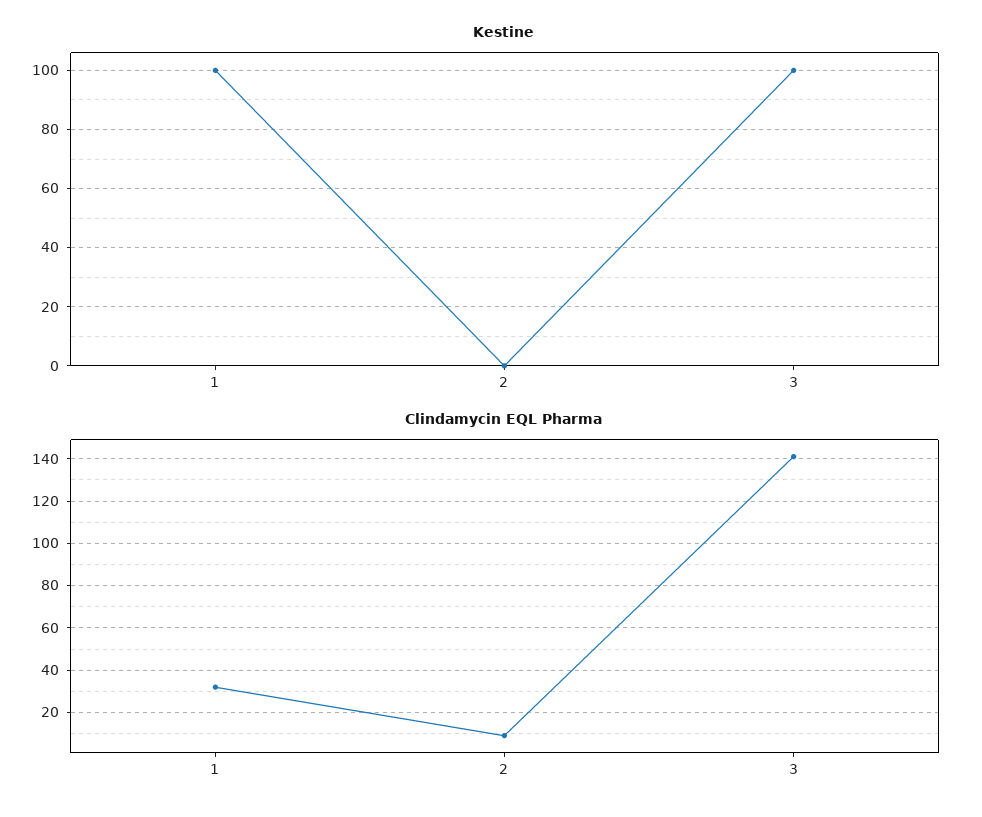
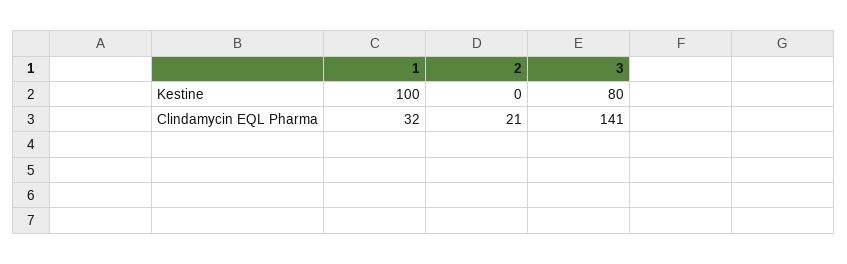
  {
    "Kestine": {
      "1": 100,
      "2": 0,
-     "3": 100
+     "3": 80
    },
    "Clindamycin EQL Pharma": {
      "1": 32,
-     "2": 10,
+     "2": 21,
      "3": 141
    }
  }

